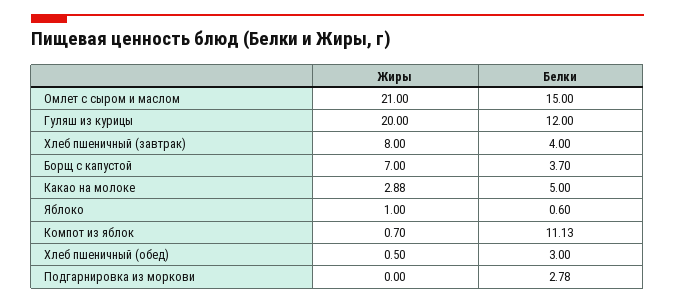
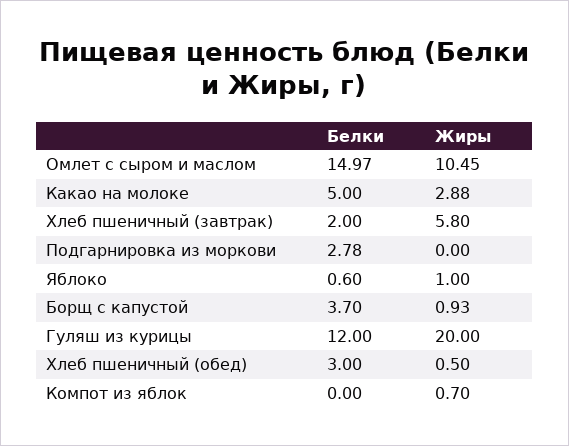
  {
    "Жиры": {
-     "Омлет с сыром и маслом": 21,
+     "Омлет с сыром и маслом": 10.45,
      "Гуляш из курицы": 20,
-     "Хлеб пшеничный (завтрак)": 8,
+     "Хлеб пшеничный (завтрак)": 5.8,
-     "Борщ с капустой": 7,
+     "Борщ с капустой": 0.93,
      "Какао на молоке": 2.88,
      "Яблоко": 1,
      "Компот из яблок": 0.7,
      "Хлеб пшеничный (обед)": 0.5,
      "Подгарнировка из моркови": 0
    },
    "Белки": {
-     "Омлет с сыром и маслом": 15,
+     "Омлет с сыром и маслом": 14.97,
      "Гуляш из курицы": 12,
-     "Хлеб пшеничный (завтрак)": 4,
+     "Хлеб пшеничный (завтрак)": 2,
      "Борщ с капустой": 3.7,
      "Какао на молоке": 5,
      "Яблоко": 0.6,
-     "Компот из яблок": 11.13,
+     "Компот из яблок": 0,
      "Хлеб пшеничный (обед)": 3,
      "Подгарнировка из моркови": 2.78
    }
  }

